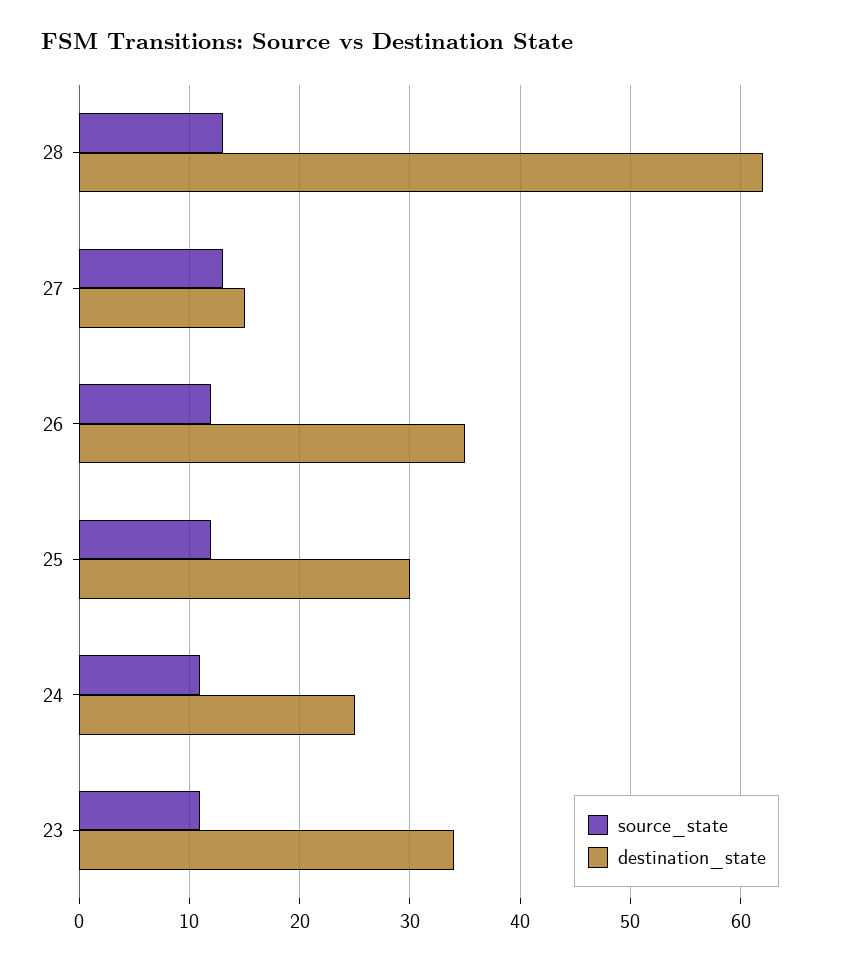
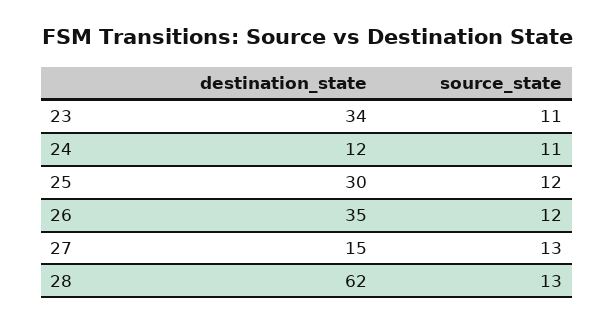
  {
    "source_state": {
      "28": 13,
      "27": 13,
      "26": 12,
      "25": 12,
      "24": 11,
      "23": 11
    },
    "destination_state": {
      "28": 62,
      "27": 15,
      "26": 35,
      "25": 30,
-     "24": 25,
+     "24": 12,
      "23": 34
    }
  }

